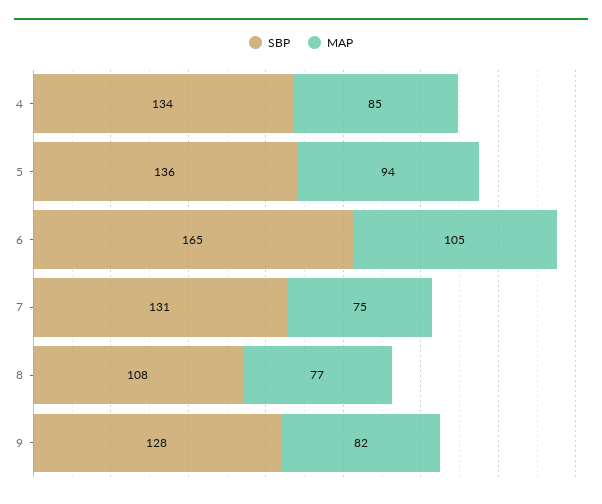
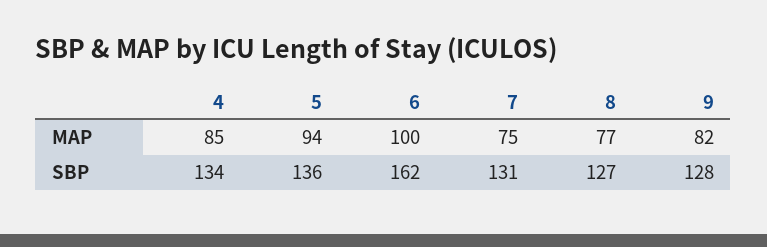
  {
    "SBP": {
      "4": 134,
      "5": 136,
-     "6": 165,
+     "6": 162,
      "7": 131,
-     "8": 108,
+     "8": 127,
      "9": 128
    },
    "MAP": {
      "4": 85,
      "5": 94,
-     "6": 105,
+     "6": 100,
      "7": 75,
      "8": 77,
      "9": 82
    }
  }

